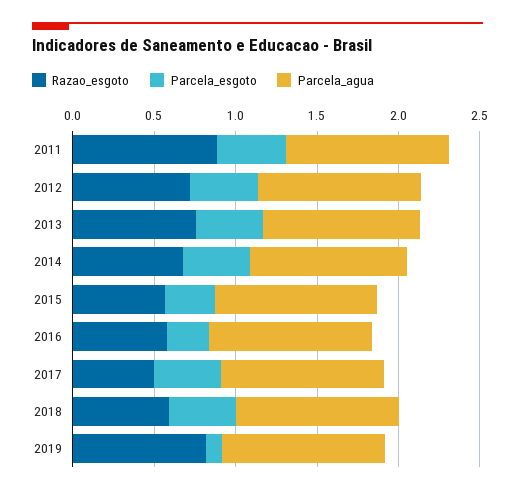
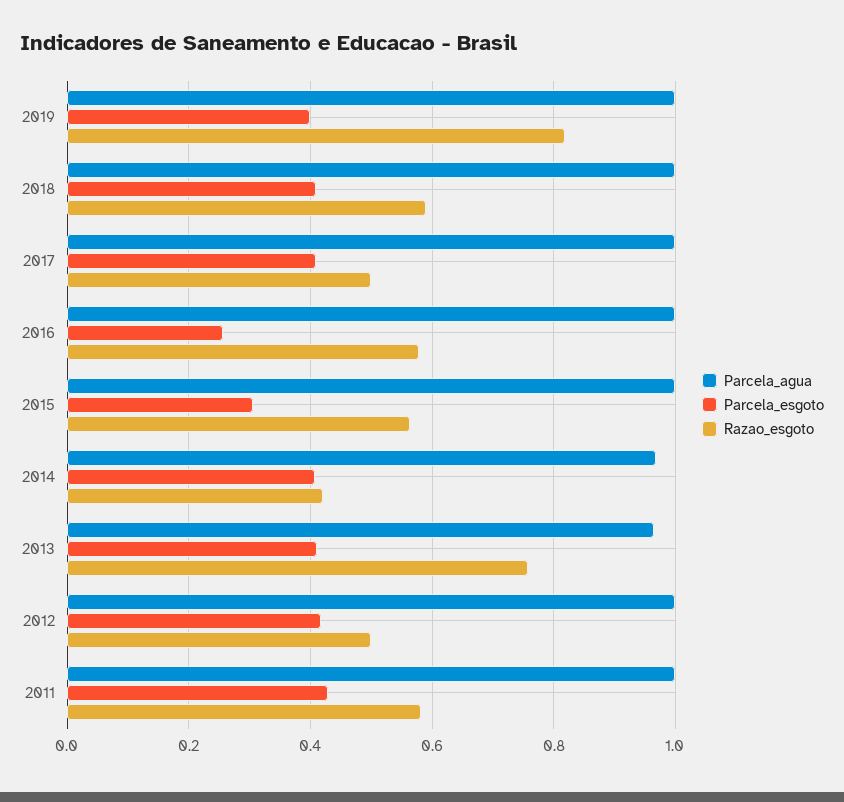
  {
    "Razao_esgoto": {
-     "2011": 0.9,
+     "2011": 0.58,
-     "2012": 0.7,
+     "2012": 0.5,
      "2013": 0.76,
-     "2014": 0.7,
+     "2014": 0.42,
      "2015": 0.56,
      "2016": 0.58,
      "2017": 0.5,
      "2018": 0.6,
      "2019": 0.82
    },
    "Parcela_esgoto": {
      "2011": 0.42,
      "2012": 0.42,
      "2013": 0.42,
      "2014": 0.4,
      "2015": 0.3,
      "2016": 0.26,
      "2017": 0.42,
      "2018": 0.42,
-     "2019": 0.1
+     "2019": 0.4
    },
    "Parcela_agua": {
      "2011": 1,
      "2012": 1,
      "2013": 0.96,
      "2014": 0.96,
      "2015": 1,
      "2016": 1,
      "2017": 1,
      "2018": 1,
      "2019": 1
    }
  }

